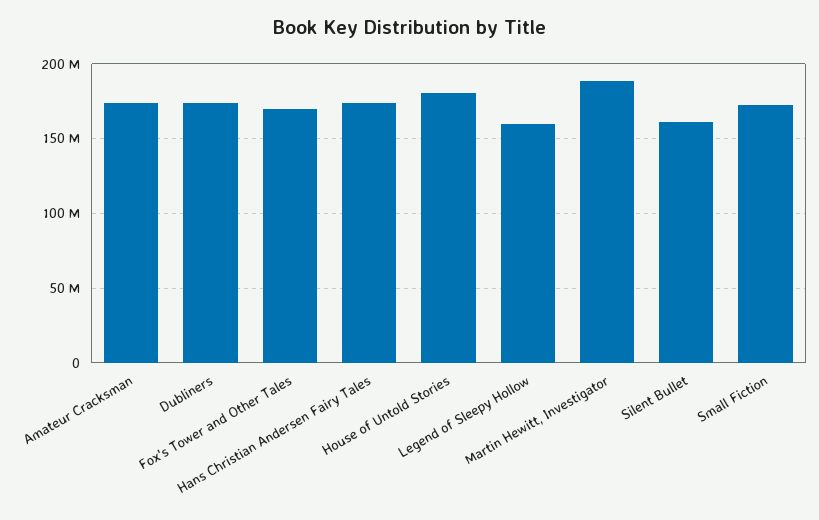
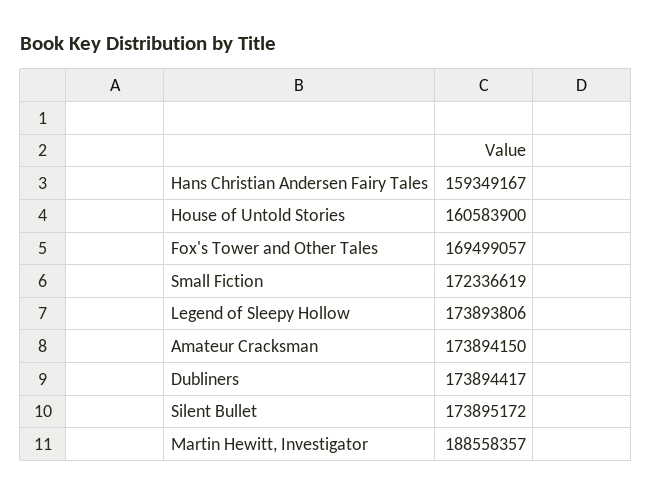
  {
    "Amateur Cracksman": 173894150,
    "Dubliners": 173894417,
    "Fox's Tower and Other Tales": 169499057,
-   "Hans Christian Andersen Fairy Tales": 175000000,
+   "Hans Christian Andersen Fairy Tales": 159349167,
-   "House of Untold Stories": 180000000,
+   "House of Untold Stories": 160583900,
-   "Legend of Sleepy Hollow": 160000000,
+   "Legend of Sleepy Hollow": 173893806,
    "Martin Hewitt, Investigator": 188558357,
-   "Silent Bullet": 160000000,
+   "Silent Bullet": 173895172,
    "Small Fiction": 172336619
  }

